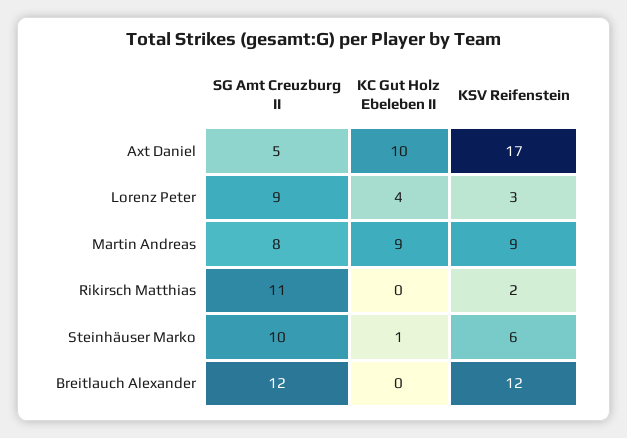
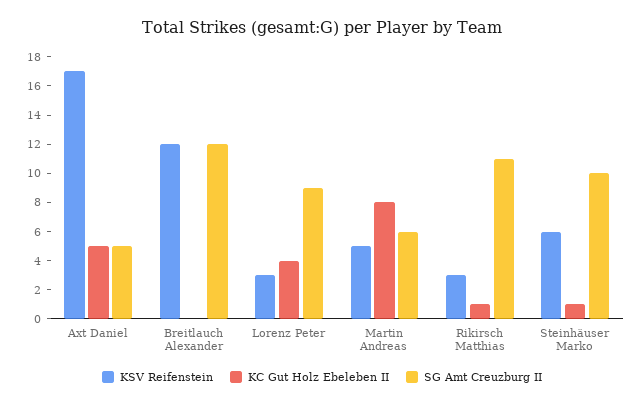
  {
    "SG Amt Creuzburg II": {
      "Axt Daniel": 5,
      "Lorenz Peter": 9,
-     "Martin Andreas": 8,
+     "Martin Andreas": 6,
      "Rikirsch Matthias": 11,
      "Steinhäuser Marko": 10,
      "Breitlauch Alexander": 12
    },
    "KC Gut Holz Ebeleben II": {
-     "Axt Daniel": 10,
+     "Axt Daniel": 5,
      "Lorenz Peter": 4,
-     "Martin Andreas": 9,
+     "Martin Andreas": 8,
-     "Rikirsch Matthias": 0,
+     "Rikirsch Matthias": 1,
      "Steinhäuser Marko": 1,
      "Breitlauch Alexander": 0
    },
    "KSV Reifenstein": {
      "Axt Daniel": 17,
      "Lorenz Peter": 3,
-     "Martin Andreas": 9,
+     "Martin Andreas": 5,
-     "Rikirsch Matthias": 2,
+     "Rikirsch Matthias": 3,
      "Steinhäuser Marko": 6,
      "Breitlauch Alexander": 12
    }
  }

